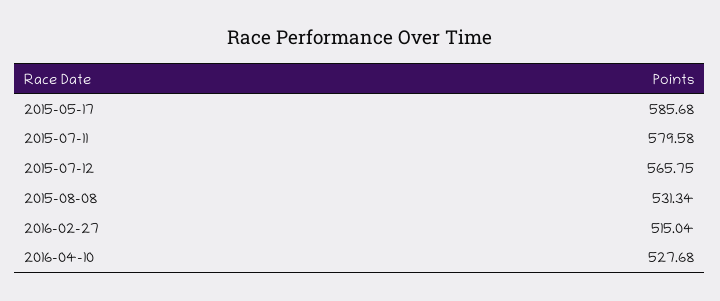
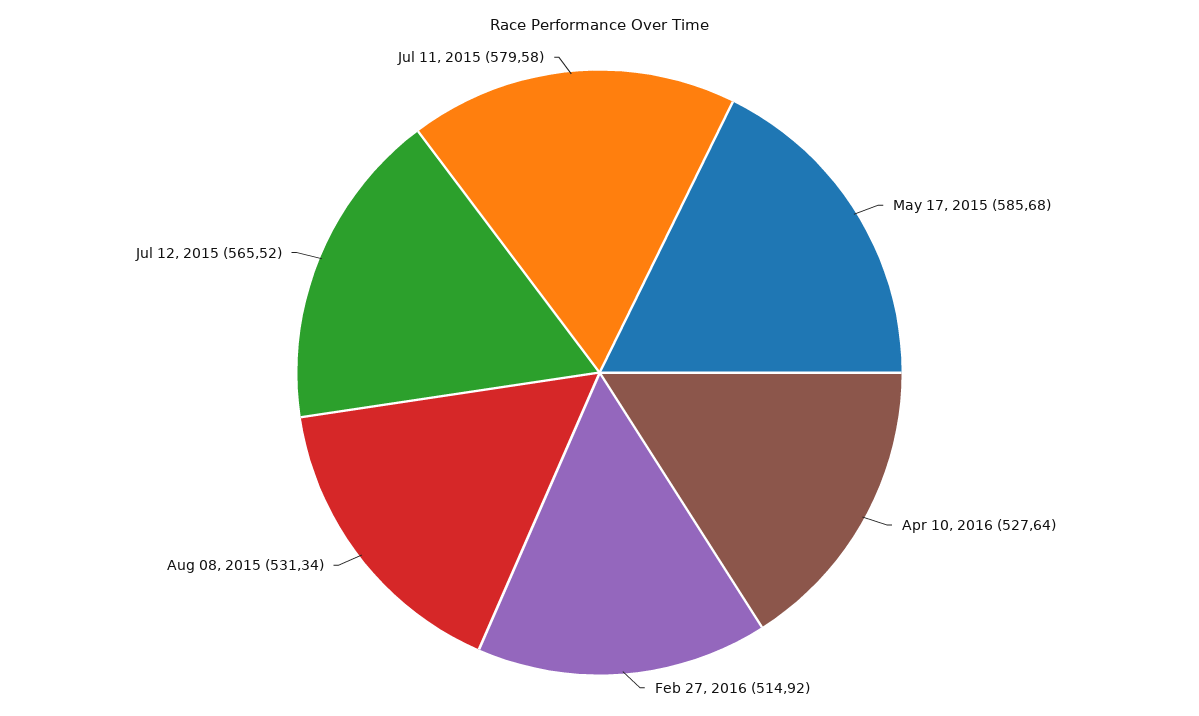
  {
    "2015-05-17": 585.68,
    "2015-07-11": 579.58,
-   "2015-07-12": 565.75,
+   "2015-07-12": 565.52,
    "2015-08-08": 531.34,
-   "2016-02-27": 515.04,
+   "2016-02-27": 514.92,
-   "2016-04-10": 527.68
+   "2016-04-10": 527.64
  }

